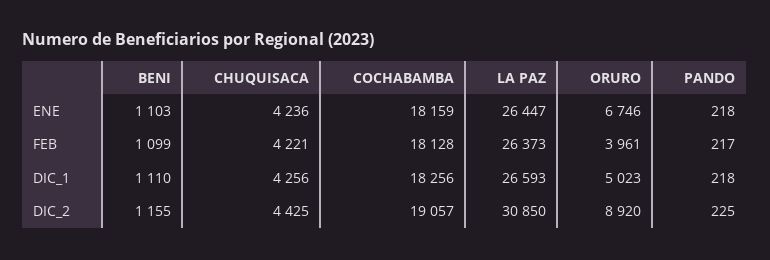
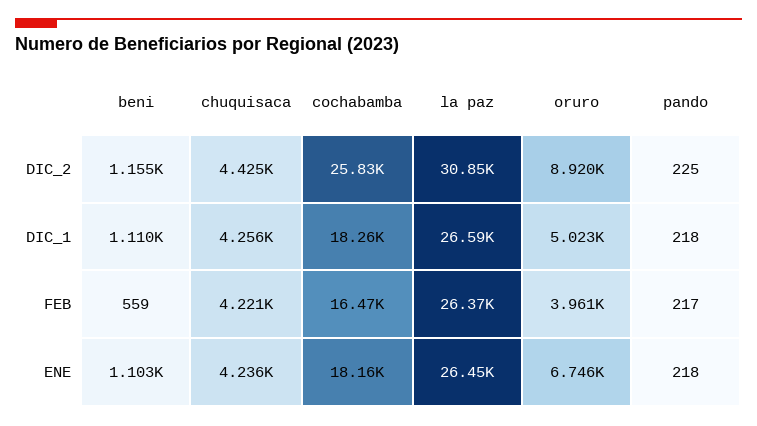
  {
    "BENI": {
      "ENE": 1103,
-     "FEB": 1099,
+     "FEB": 559,
      "DIC_1": 1110,
      "DIC_2": 1155
    },
    "CHUQUISACA": {
      "ENE": 4236,
      "FEB": 4221,
      "DIC_1": 4256,
      "DIC_2": 4425
    },
    "COCHABAMBA": {
      "ENE": 18159,
-     "FEB": 18128,
+     "FEB": 16470,
      "DIC_1": 18256,
-     "DIC_2": 19057
+     "DIC_2": 25830
    },
    "LA PAZ": {
      "ENE": 26447,
      "FEB": 26373,
      "DIC_1": 26593,
      "DIC_2": 30850
    },
    "ORURO": {
      "ENE": 6746,
      "FEB": 3961,
      "DIC_1": 5023,
      "DIC_2": 8920
    },
    "PANDO": {
      "ENE": 218,
      "FEB": 217,
      "DIC_1": 218,
      "DIC_2": 225
    }
  }

